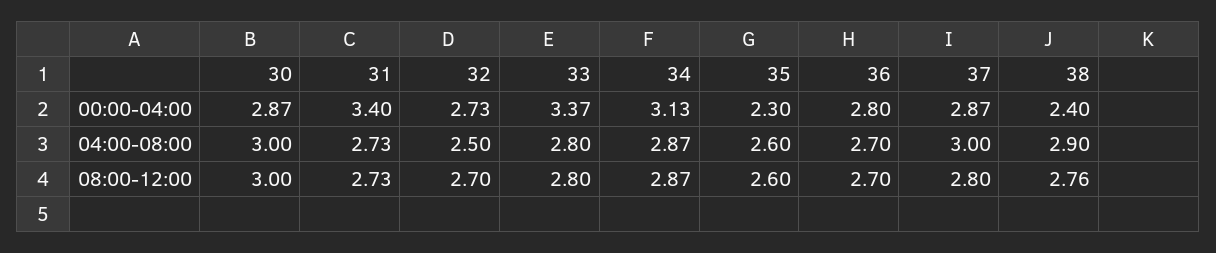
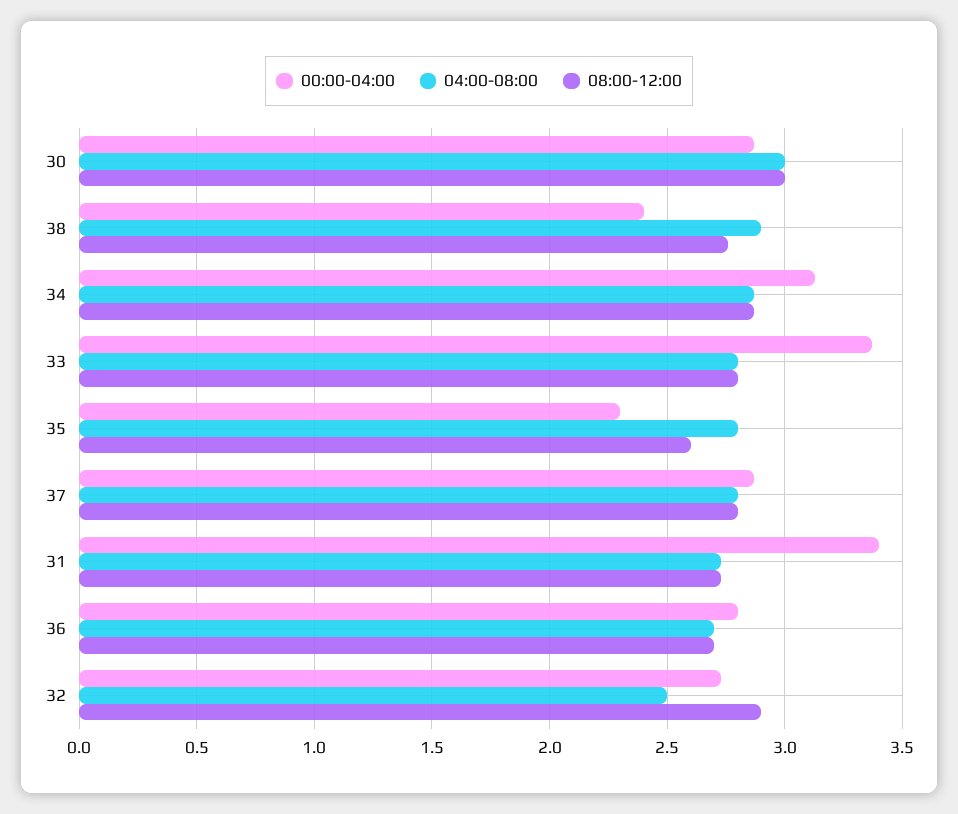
  {
    "00:00-04:00": {
      "30": 2.87,
      "31": 3.4,
      "32": 2.73,
      "33": 3.37,
      "34": 3.13,
      "35": 2.3,
      "36": 2.8,
      "37": 2.87,
      "38": 2.4
    },
    "04:00-08:00": {
      "30": 3,
      "31": 2.73,
      "32": 2.5,
      "33": 2.8,
      "34": 2.87,
-     "35": 2.6,
+     "35": 2.8,
      "36": 2.7,
-     "37": 3,
+     "37": 2.8,
      "38": 2.9
    },
    "08:00-12:00": {
      "30": 3,
      "31": 2.73,
-     "32": 2.7,
+     "32": 2.9,
      "33": 2.8,
      "34": 2.87,
      "35": 2.6,
      "36": 2.7,
      "37": 2.8,
      "38": 2.76
    }
  }

